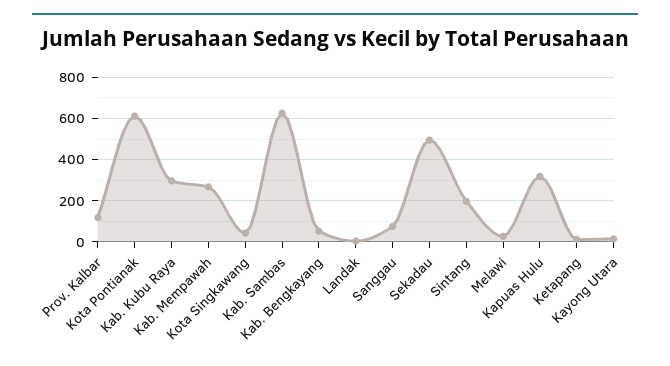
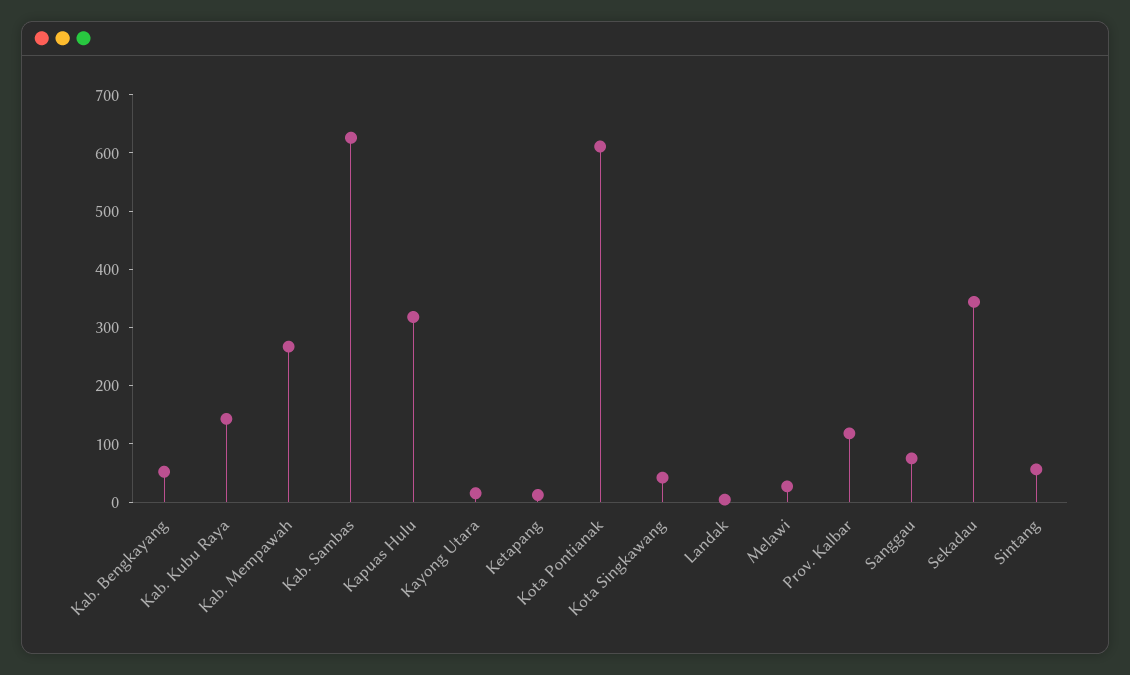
  {
    "Prov. Kalbar": 120,
    "Kota Pontianak": 620,
-   "Kab. Kubu Raya": 300,
+   "Kab. Kubu Raya": 140,
    "Kab. Mempawah": 260,
    "Kota Singkawang": 40,
    "Kab. Sambas": 620,
    "Kab. Bengkayang": 60,
    "Landak": 0,
    "Sanggau": 80,
-   "Sekadau": 500,
+   "Sekadau": 340,
-   "Sintang": 200,
+   "Sintang": 60,
    "Melawi": 20,
    "Kapuas Hulu": 320,
    "Ketapang": 20,
    "Kayong Utara": 20
  }

